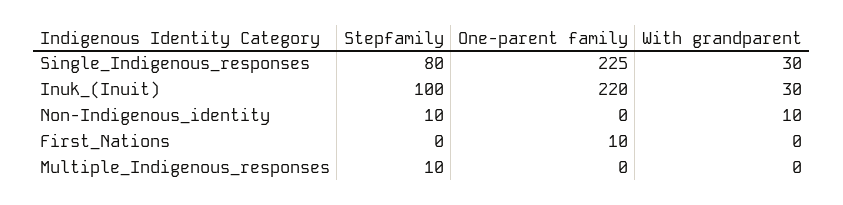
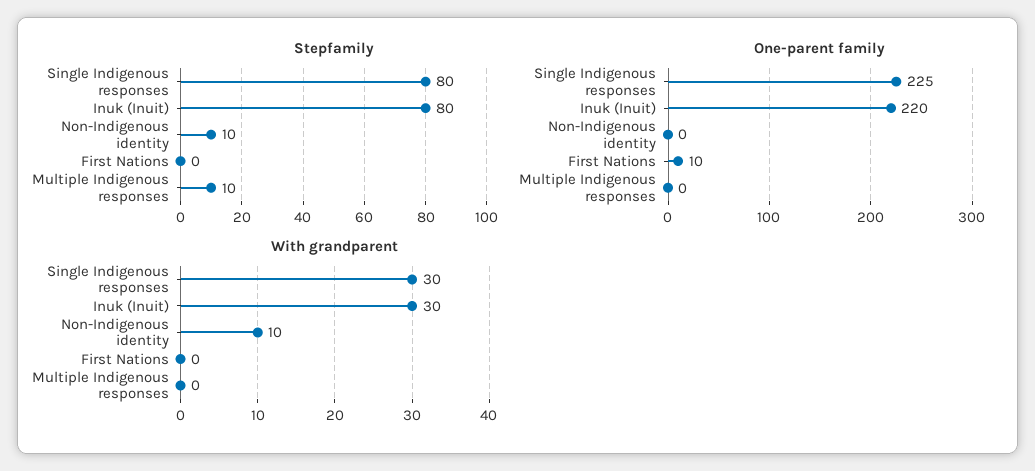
  {
    "Stepfamily": {
      "Single_Indigenous_responses": 80,
-     "Inuk_(Inuit)": 100,
+     "Inuk_(Inuit)": 80,
      "Non-Indigenous_identity": 10,
      "First_Nations": 0,
      "Multiple_Indigenous_responses": 10
    },
    "One-parent family": {
      "Single_Indigenous_responses": 225,
      "Inuk_(Inuit)": 220,
      "Non-Indigenous_identity": 0,
      "First_Nations": 10,
      "Multiple_Indigenous_responses": 0
    },
    "With grandparent": {
      "Single_Indigenous_responses": 30,
      "Inuk_(Inuit)": 30,
      "Non-Indigenous_identity": 10,
      "First_Nations": 0,
      "Multiple_Indigenous_responses": 0
    }
  }

